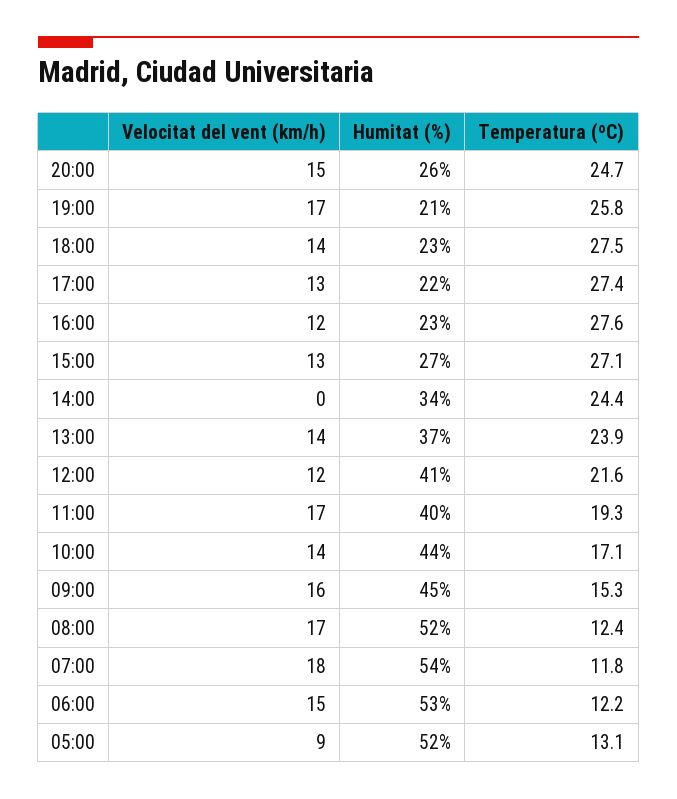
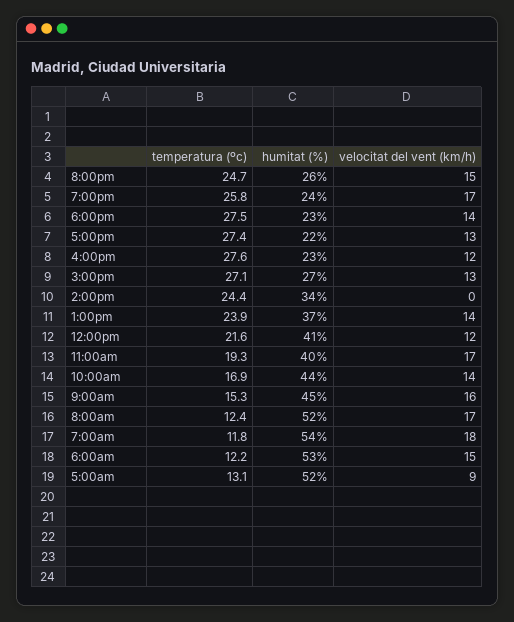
  {
    "Velocitat del vent (km/h)": {
      "20:00": 15,
      "19:00": 17,
      "18:00": 14,
      "17:00": 13,
      "16:00": 12,
      "15:00": 13,
      "14:00": 0,
      "13:00": 14,
      "12:00": 12,
      "11:00": 17,
      "10:00": 14,
      "09:00": 16,
      "08:00": 17,
      "07:00": 18,
      "06:00": 15,
      "05:00": 9
    },
    "Humitat (%)": {
      "20:00": 26,
-     "19:00": 21,
+     "19:00": 24,
      "18:00": 23,
      "17:00": 22,
      "16:00": 23,
      "15:00": 27,
      "14:00": 34,
      "13:00": 37,
      "12:00": 41,
      "11:00": 40,
      "10:00": 44,
      "09:00": 45,
      "08:00": 52,
      "07:00": 54,
      "06:00": 53,
      "05:00": 52
    },
    "Temperatura (ºC)": {
      "20:00": 24.7,
      "19:00": 25.8,
      "18:00": 27.5,
      "17:00": 27.4,
      "16:00": 27.6,
      "15:00": 27.1,
      "14:00": 24.4,
      "13:00": 23.9,
      "12:00": 21.6,
      "11:00": 19.3,
-     "10:00": 17.1,
+     "10:00": 16.9,
      "09:00": 15.3,
      "08:00": 12.4,
      "07:00": 11.8,
      "06:00": 12.2,
      "05:00": 13.1
    }
  }

